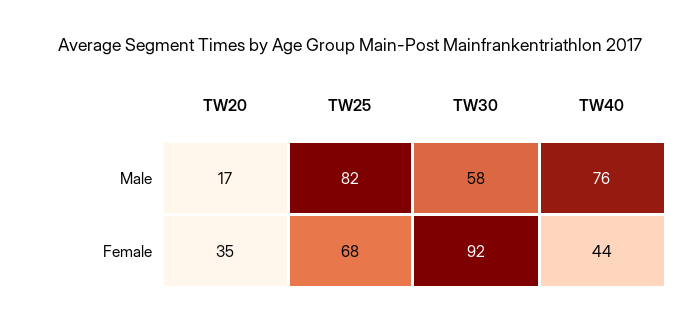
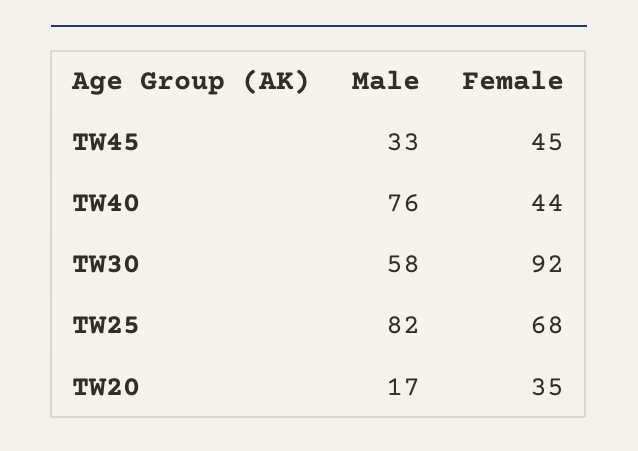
  {
    "TW20": {
      "Male": 17,
      "Female": 35
    },
    "TW25": {
      "Male": 82,
      "Female": 68
    },
    "TW30": {
      "Male": 58,
      "Female": 92
    },
    "TW40": {
      "Male": 76,
      "Female": 44
-   }
+   },
+   "TW45": {
+     "Male": 33,
+     "Female": 45
+   }
  }

